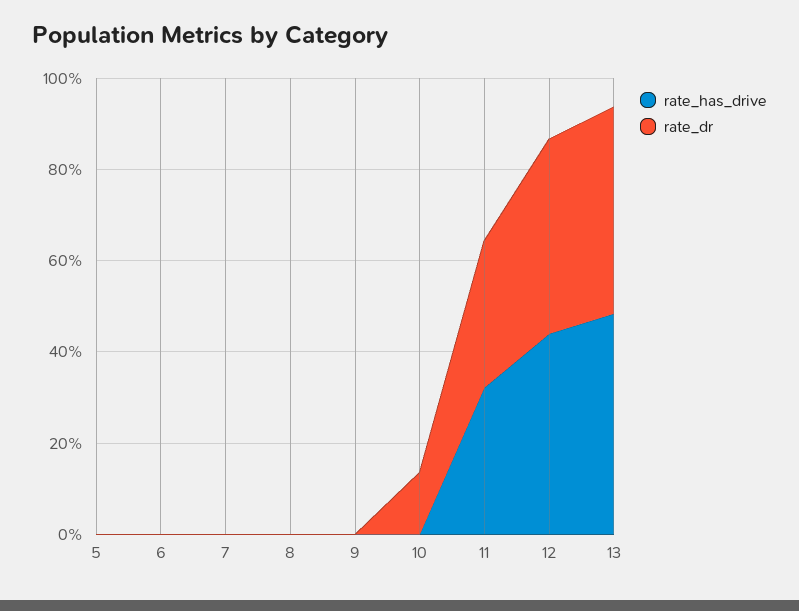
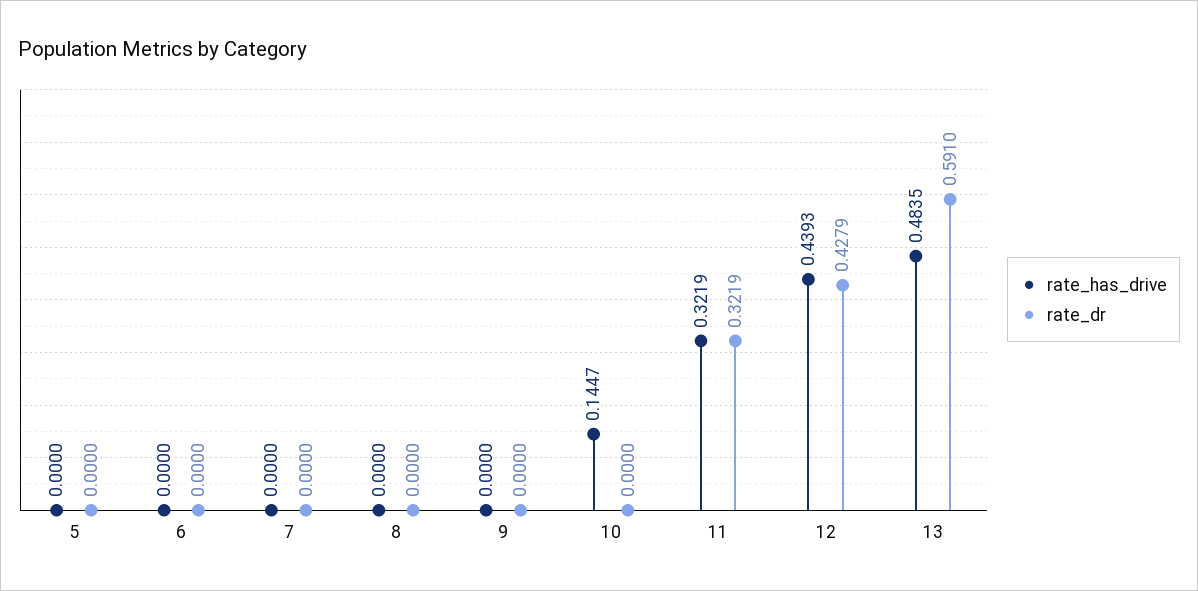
  {
    "rate_has_drive": {
      "5": 0,
      "6": 0,
      "7": 0,
      "8": 0,
      "9": 0,
-     "10": 0,
+     "10": 0.1447,
      "11": 0.3219,
      "12": 0.4393,
      "13": 0.4835
    },
    "rate_dr": {
      "5": 0,
      "6": 0,
      "7": 0,
      "8": 0,
      "9": 0,
-     "10": 0.15,
+     "10": 0,
      "11": 0.3219,
      "12": 0.4279,
-     "13": 0.45
+     "13": 0.591
    }
  }

